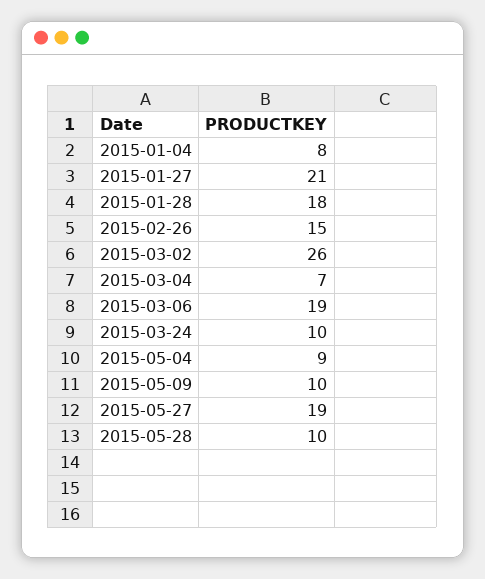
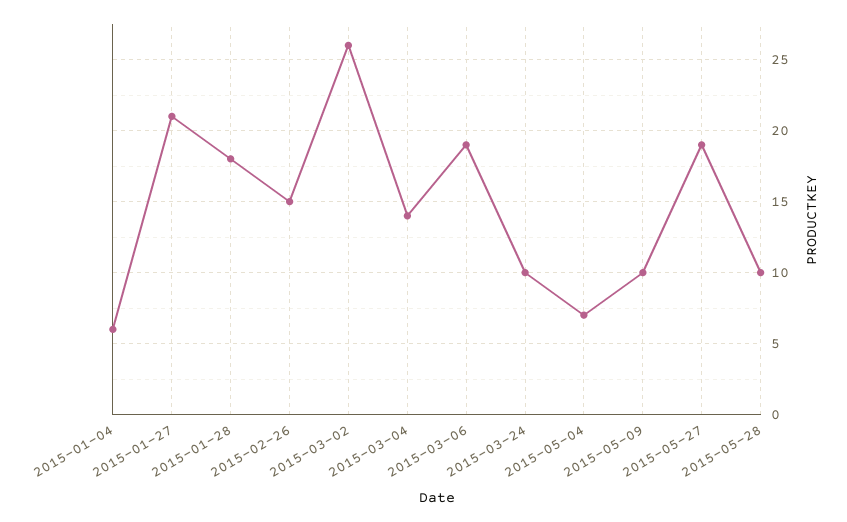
  {
-   "2015-01-04": 8,
+   "2015-01-04": 6,
    "2015-01-27": 21,
    "2015-01-28": 18,
    "2015-02-26": 15,
    "2015-03-02": 26,
-   "2015-03-04": 7,
+   "2015-03-04": 14,
    "2015-03-06": 19,
    "2015-03-24": 10,
-   "2015-05-04": 9,
+   "2015-05-04": 7,
    "2015-05-09": 10,
    "2015-05-27": 19,
    "2015-05-28": 10
  }

